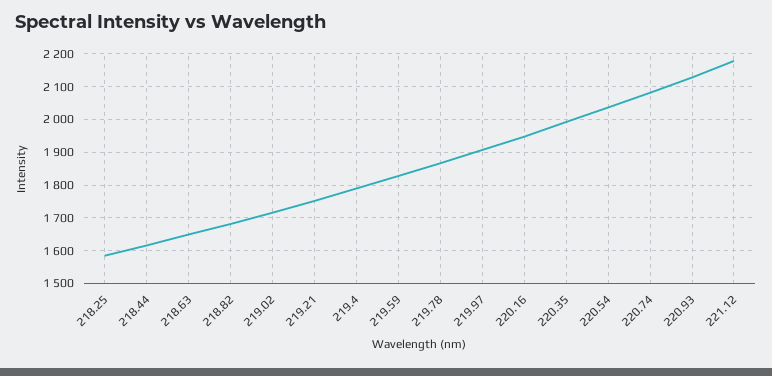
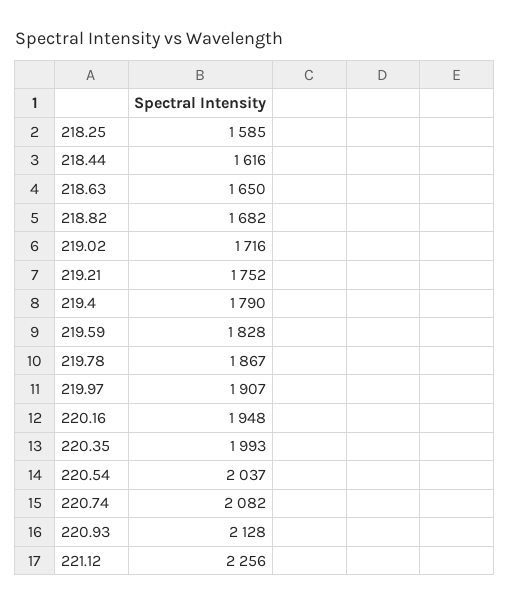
  {
    "218.25": 1585,
    "218.44": 1616,
    "218.63": 1650,
    "218.82": 1682,
    "219.02": 1716,
    "219.21": 1752,
    "219.4": 1790,
    "219.59": 1828,
    "219.78": 1867,
    "219.97": 1907,
    "220.16": 1948,
    "220.35": 1993,
    "220.54": 2037,
    "220.74": 2082,
    "220.93": 2128,
-   "221.12": 2180
+   "221.12": 2256
  }

